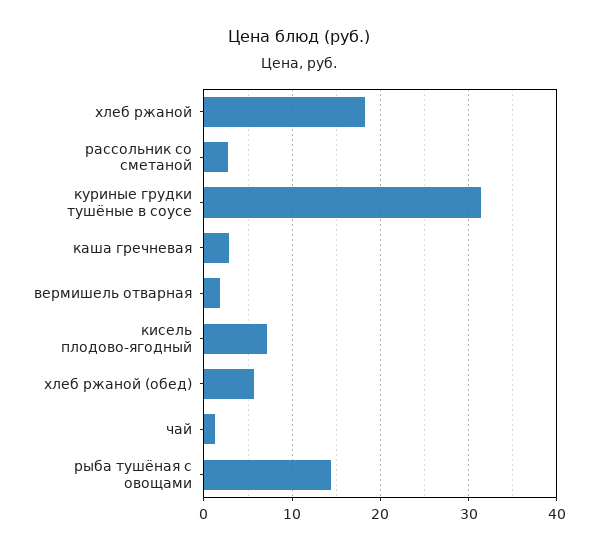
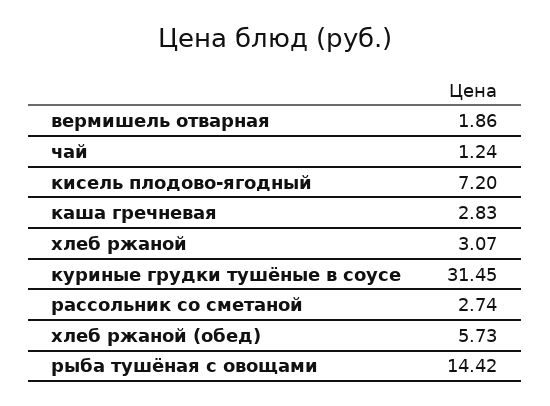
  {
-   "хлеб ржаной": 18,
+   "хлеб ржаной": 3.07,
    "рассольник со сметаной": 2.74,
    "куриные грудки тушёные в соусе": 31.45,
    "каша гречневая": 2.83,
    "вермишель отварная": 1.86,
    "кисель плодово-ягодный": 7.2,
    "хлеб ржаной (обед)": 5.73,
    "чай": 1.24,
    "рыба тушёная с овощами": 14.42
  }

